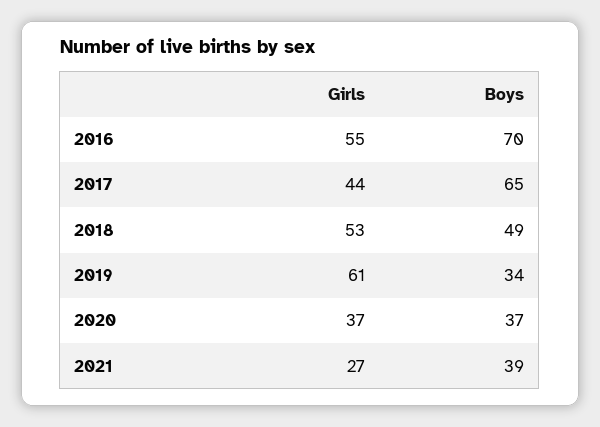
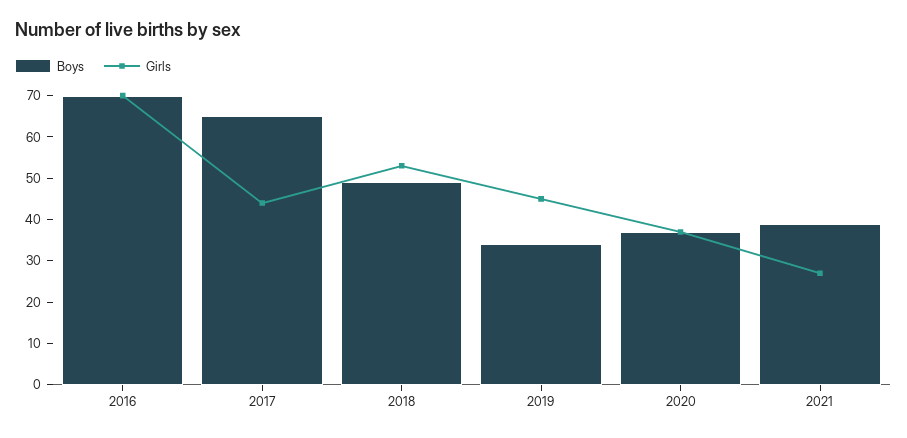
  {
    "Girls": {
-     "2016": 55,
+     "2016": 70,
      "2017": 44,
      "2018": 53,
-     "2019": 61,
+     "2019": 45,
      "2020": 37,
      "2021": 27
    },
    "Boys": {
      "2016": 70,
      "2017": 65,
      "2018": 49,
      "2019": 34,
      "2020": 37,
      "2021": 39
    }
  }

